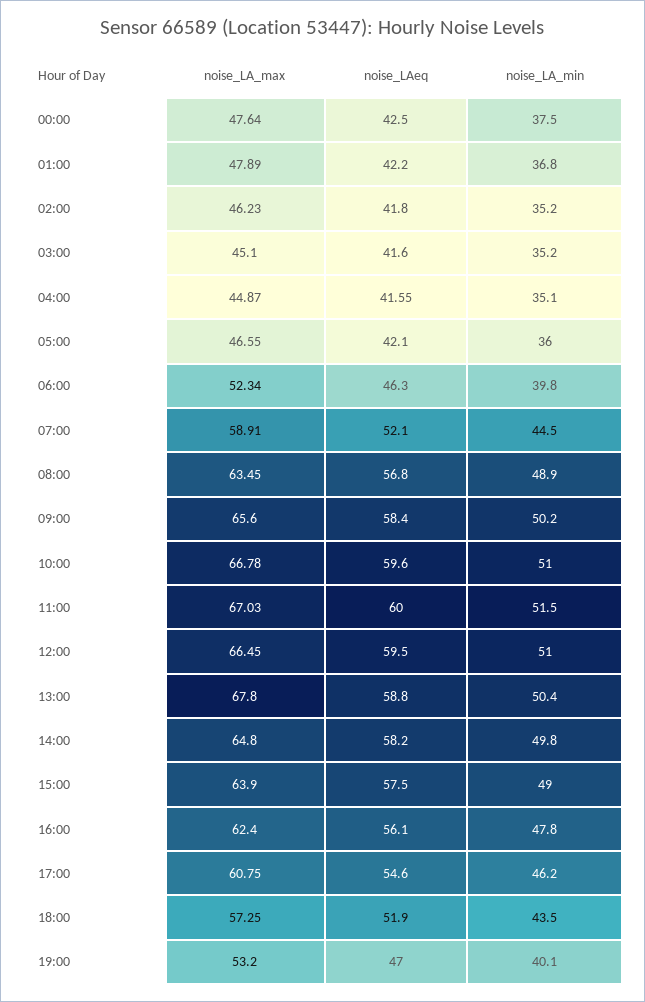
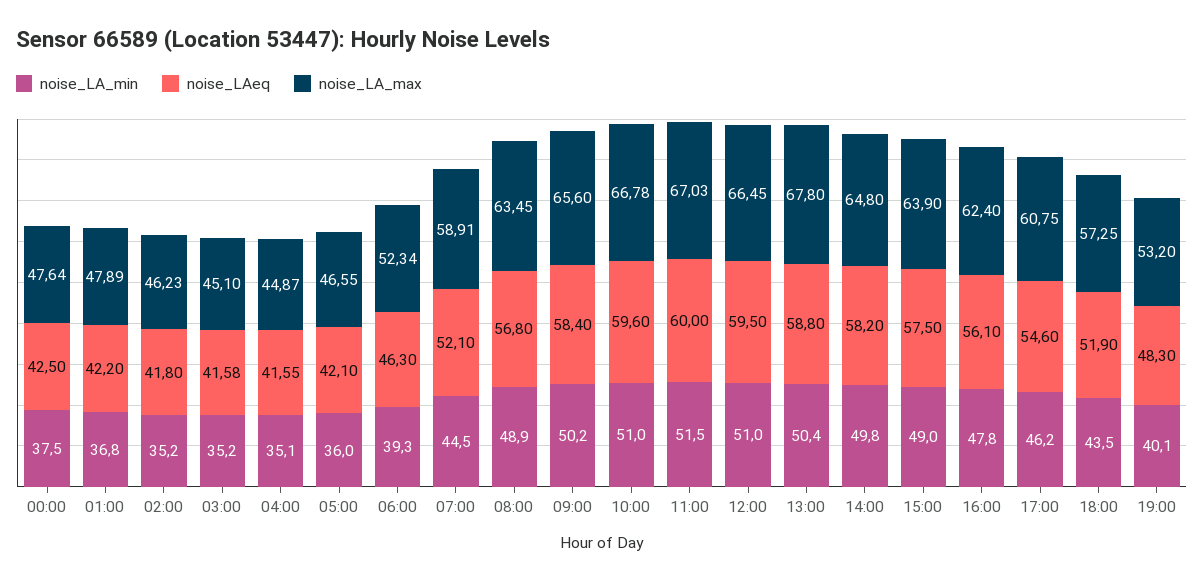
  {
    "noise_LA_max": {
      "00:00": 47.64,
      "01:00": 47.89,
      "02:00": 46.23,
      "03:00": 45.1,
      "04:00": 44.87,
      "05:00": 46.55,
      "06:00": 52.34,
      "07:00": 58.91,
      "08:00": 63.45,
      "09:00": 65.6,
      "10:00": 66.78,
      "11:00": 67.03,
      "12:00": 66.45,
      "13:00": 67.8,
      "14:00": 64.8,
      "15:00": 63.9,
      "16:00": 62.4,
      "17:00": 60.75,
      "18:00": 57.25,
      "19:00": 53.2
    },
    "noise_LAeq": {
      "00:00": 42.5,
      "01:00": 42.2,
      "02:00": 41.8,
-     "03:00": 41.6,
+     "03:00": 41.58,
      "04:00": 41.55,
      "05:00": 42.1,
      "06:00": 46.3,
      "07:00": 52.1,
      "08:00": 56.8,
      "09:00": 58.4,
      "10:00": 59.6,
      "11:00": 60,
      "12:00": 59.5,
      "13:00": 58.8,
      "14:00": 58.2,
      "15:00": 57.5,
      "16:00": 56.1,
      "17:00": 54.6,
      "18:00": 51.9,
-     "19:00": 47
+     "19:00": 48.3
    },
    "noise_LA_min": {
      "00:00": 37.5,
      "01:00": 36.8,
      "02:00": 35.2,
      "03:00": 35.2,
      "04:00": 35.1,
      "05:00": 36,
-     "06:00": 39.8,
+     "06:00": 39.3,
      "07:00": 44.5,
      "08:00": 48.9,
      "09:00": 50.2,
      "10:00": 51,
      "11:00": 51.5,
      "12:00": 51,
      "13:00": 50.4,
      "14:00": 49.8,
      "15:00": 49,
      "16:00": 47.8,
      "17:00": 46.2,
      "18:00": 43.5,
      "19:00": 40.1
    }
  }

